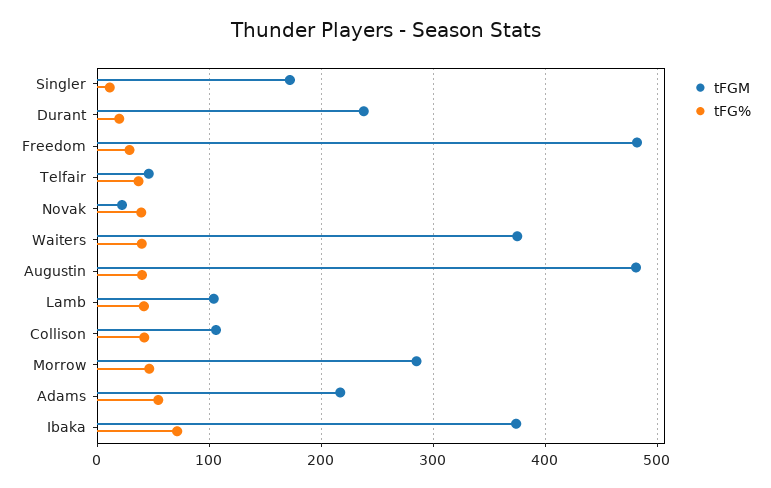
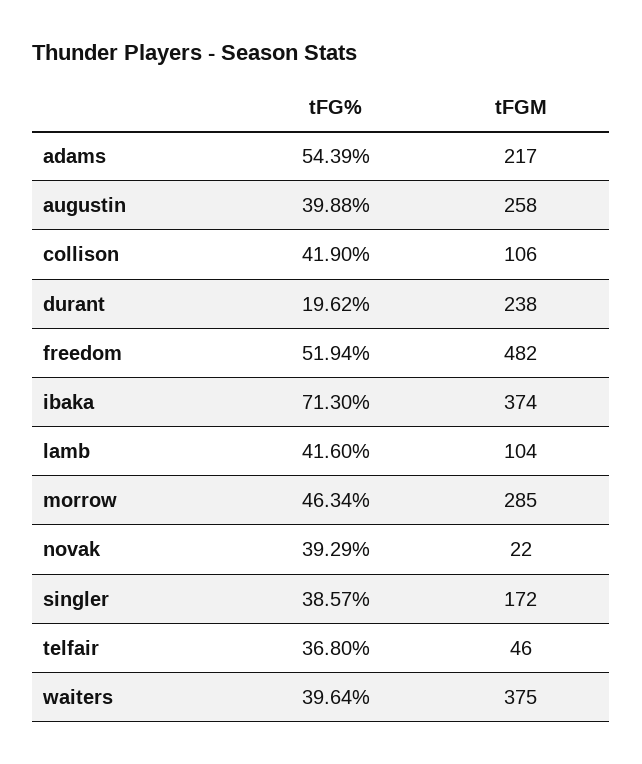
  {
    "tFGM": {
      "Singler": 172,
      "Durant": 238,
      "Freedom": 482,
      "Telfair": 46,
      "Novak": 22,
      "Waiters": 375,
-     "Augustin": 480,
+     "Augustin": 258,
      "Lamb": 104,
      "Collison": 106,
      "Morrow": 285,
      "Adams": 217,
      "Ibaka": 374
    },
    "tFG%": {
-     "Singler": 10,
+     "Singler": 38.57,
      "Durant": 19.62,
-     "Freedom": 30,
+     "Freedom": 51.94,
      "Telfair": 36.8,
      "Novak": 39.29,
      "Waiters": 39.64,
      "Augustin": 39.88,
      "Lamb": 41.6,
      "Collison": 41.9,
      "Morrow": 46.34,
      "Adams": 54.39,
      "Ibaka": 71.3
    }
  }

